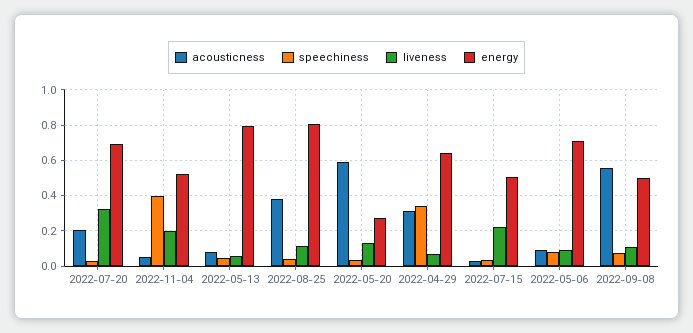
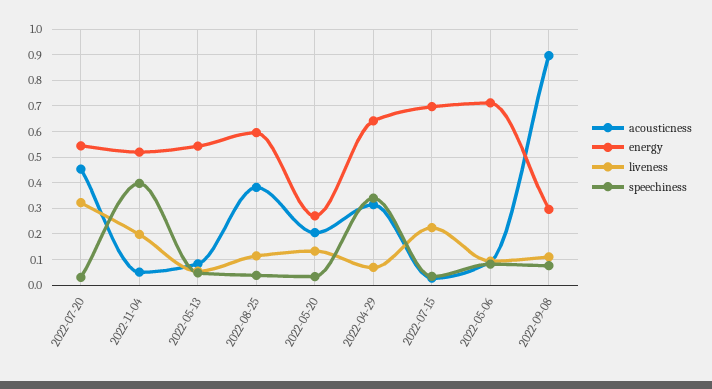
  {
    "acousticness": {
-     "2022-07-20": 0.2,
+     "2022-07-20": 0.45,
      "2022-11-04": 0.05,
      "2022-05-13": 0.075,
      "2022-08-25": 0.375,
-     "2022-05-20": 0.6,
+     "2022-05-20": 0.2,
      "2022-04-29": 0.325,
      "2022-07-15": 0.025,
      "2022-05-06": 0.1,
-     "2022-09-08": 0.55
+     "2022-09-08": 0.9
    },
    "speechiness": {
      "2022-07-20": 0.025,
      "2022-11-04": 0.4,
      "2022-05-13": 0.05,
      "2022-08-25": 0.05,
      "2022-05-20": 0.025,
      "2022-04-29": 0.35,
      "2022-07-15": 0.025,
      "2022-05-06": 0.075,
      "2022-09-08": 0.075
    },
    "liveness": {
      "2022-07-20": 0.325,
      "2022-11-04": 0.2,
      "2022-05-13": 0.05,
      "2022-08-25": 0.125,
      "2022-05-20": 0.125,
      "2022-04-29": 0.075,
      "2022-07-15": 0.225,
      "2022-05-06": 0.1,
      "2022-09-08": 0.1
    },
    "energy": {
-     "2022-07-20": 0.7,
+     "2022-07-20": 0.55,
      "2022-11-04": 0.525,
-     "2022-05-13": 0.8,
+     "2022-05-13": 0.55,
-     "2022-08-25": 0.8,
+     "2022-08-25": 0.6,
      "2022-05-20": 0.275,
      "2022-04-29": 0.65,
-     "2022-07-15": 0.5,
+     "2022-07-15": 0.7,
      "2022-05-06": 0.7,
-     "2022-09-08": 0.5
+     "2022-09-08": 0.3
    }
  }

